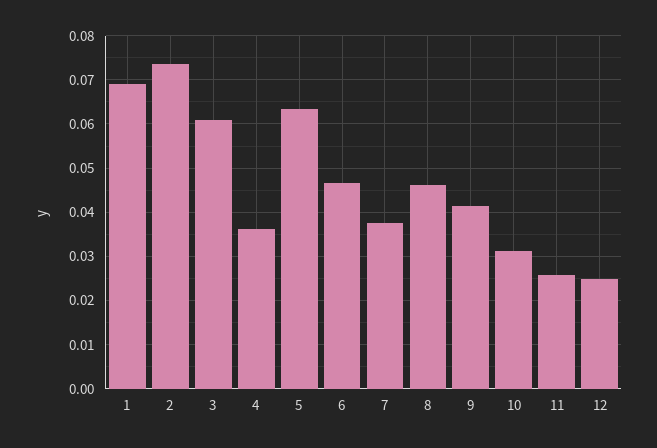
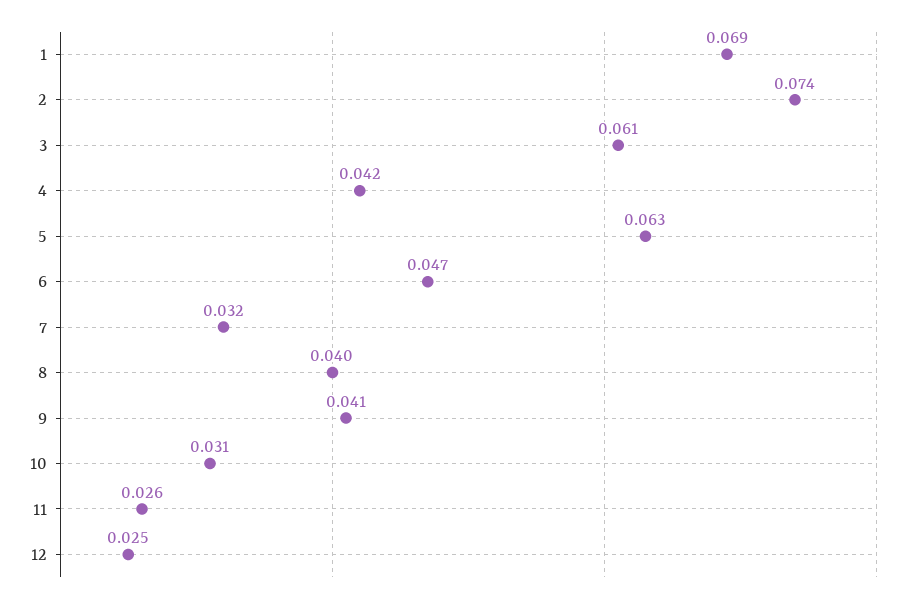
  {
    "1": 0.069,
    "2": 0.074,
    "3": 0.061,
-   "4": 0.036,
+   "4": 0.042,
    "5": 0.063,
    "6": 0.047,
-   "7": 0.038,
+   "7": 0.032,
-   "8": 0.046,
+   "8": 0.04,
    "9": 0.041,
    "10": 0.031,
    "11": 0.026,
    "12": 0.025
  }

